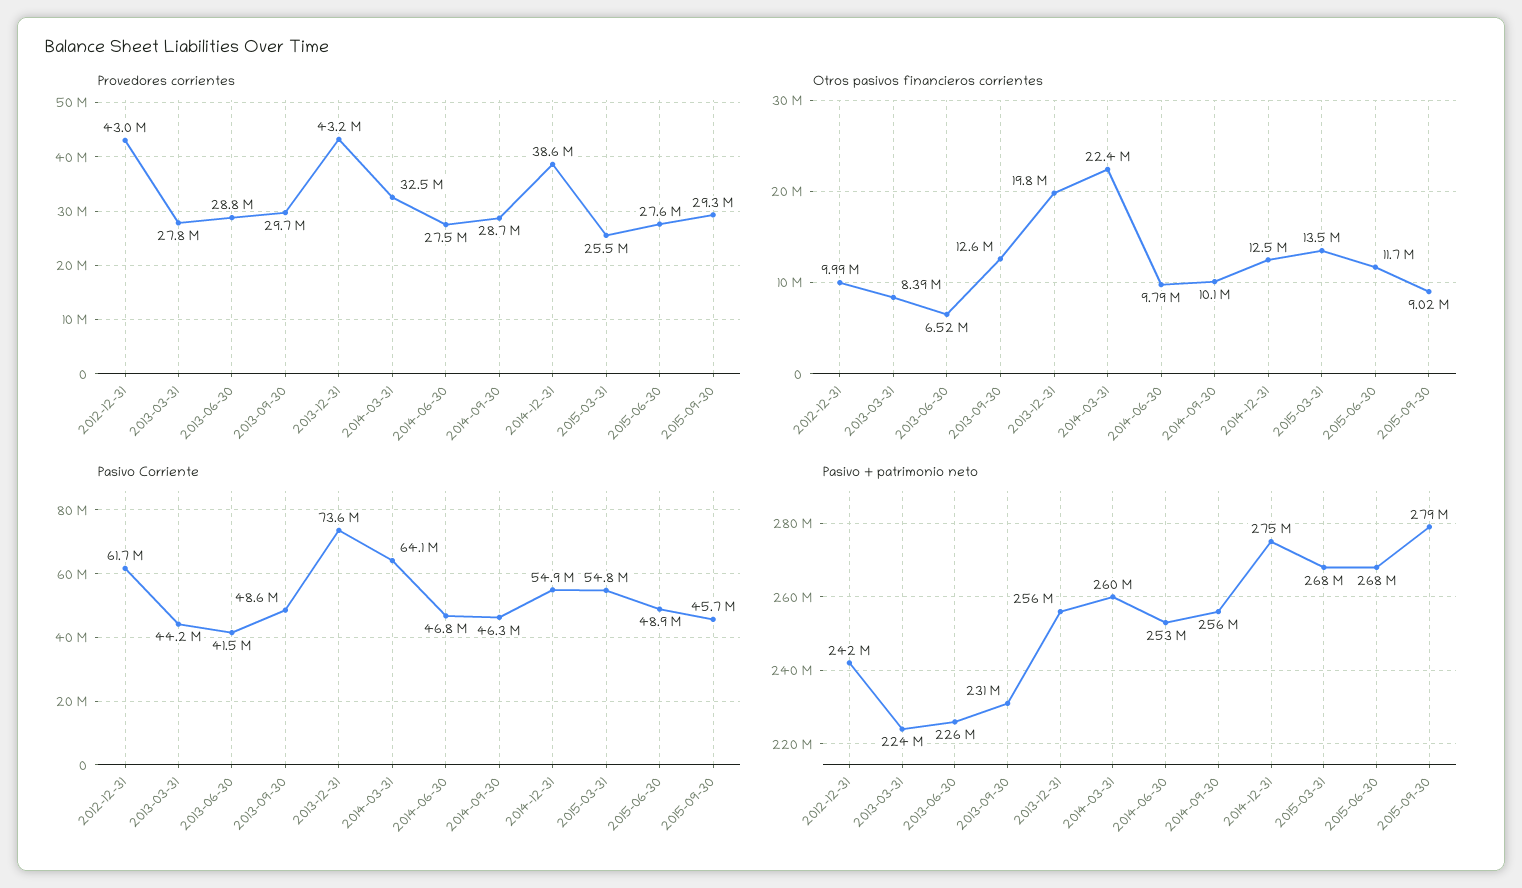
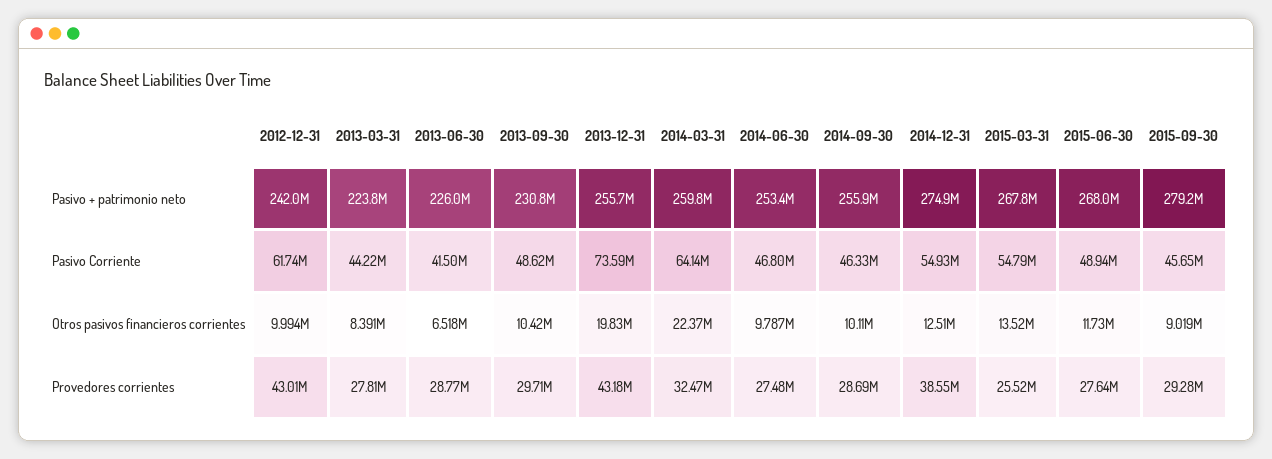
  {
    "Provedores corrientes": {
      "2012-12-31": 43010000,
      "2013-03-31": 27810000,
      "2013-06-30": 28770000,
      "2013-09-30": 29710000,
      "2013-12-31": 43180000,
      "2014-03-31": 32470000,
      "2014-06-30": 27480000,
      "2014-09-30": 28690000,
      "2014-12-31": 38550000,
      "2015-03-31": 25520000,
      "2015-06-30": 27640000,
      "2015-09-30": 29280000
    },
    "Otros pasivos financieros corrientes": {
      "2012-12-31": 9994000,
      "2013-03-31": 8391000,
      "2013-06-30": 6518000,
-     "2013-09-30": 12600000,
+     "2013-09-30": 10420000,
      "2013-12-31": 19830000,
      "2014-03-31": 22370000,
      "2014-06-30": 9787000,
      "2014-09-30": 10110000,
      "2014-12-31": 12510000,
      "2015-03-31": 13520000,
      "2015-06-30": 11730000,
      "2015-09-30": 9019000
    },
    "Pasivo Corriente": {
      "2012-12-31": 61740000,
      "2013-03-31": 44220000,
      "2013-06-30": 41500000,
      "2013-09-30": 48620000,
      "2013-12-31": 73590000,
      "2014-03-31": 64140000,
      "2014-06-30": 46800000,
      "2014-09-30": 46330000,
      "2014-12-31": 54930000,
      "2015-03-31": 54790000,
      "2015-06-30": 48940000,
      "2015-09-30": 45650000
    },
    "Pasivo + patrimonio neto": {
      "2012-12-31": 242000000,
      "2013-03-31": 223800000,
      "2013-06-30": 226000000,
      "2013-09-30": 230800000,
      "2013-12-31": 255700000,
      "2014-03-31": 259800000,
      "2014-06-30": 253400000,
      "2014-09-30": 255900000,
      "2014-12-31": 274900000,
      "2015-03-31": 267800000,
      "2015-06-30": 268000000,
      "2015-09-30": 279200000
    }
  }

